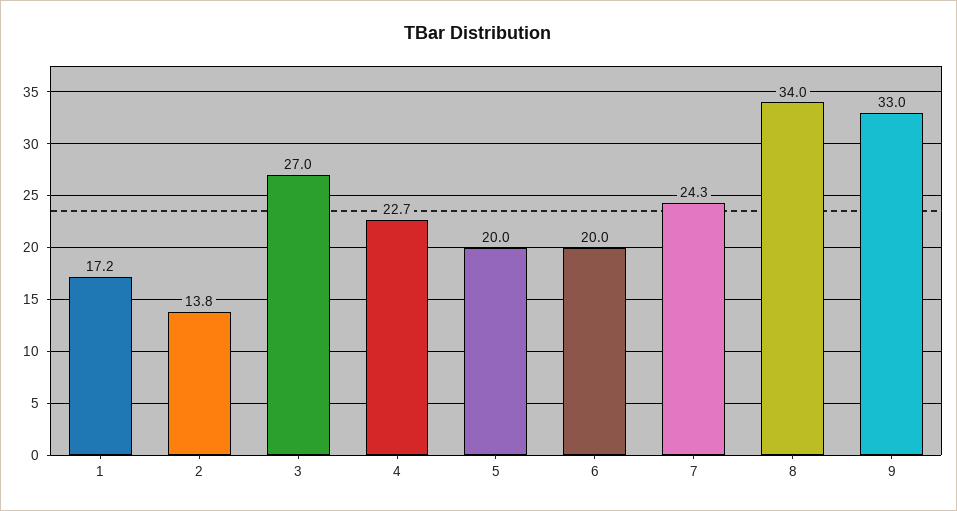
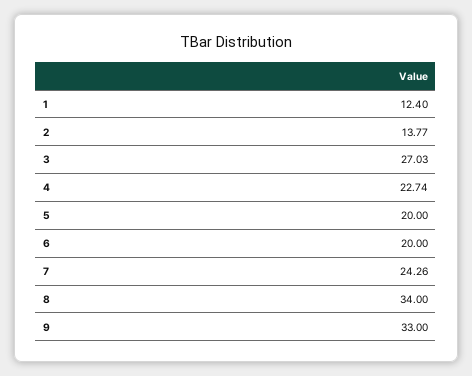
  {
-   "1": 17.2,
+   "1": 12.4,
    "2": 13.77,
    "3": 27.03,
    "4": 22.74,
    "5": 20,
    "6": 20,
    "7": 24.26,
    "8": 34,
    "9": 33
  }

